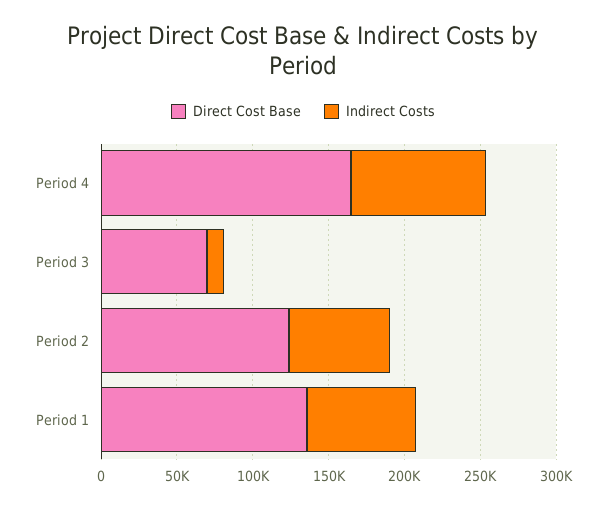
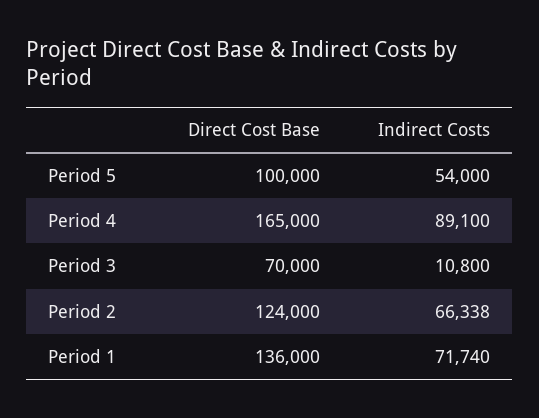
  {
    "Direct Cost Base": {
      "Period 4": 165000,
      "Period 3": 70000,
      "Period 2": 124000,
-     "Period 1": 136000
+     "Period 1": 136000,
+     "Period 5": 100000
    },
    "Indirect Costs": {
      "Period 4": 89100,
      "Period 3": 10800,
      "Period 2": 66338,
-     "Period 1": 71740
+     "Period 1": 71740,
+     "Period 5": 54000
    }
  }

